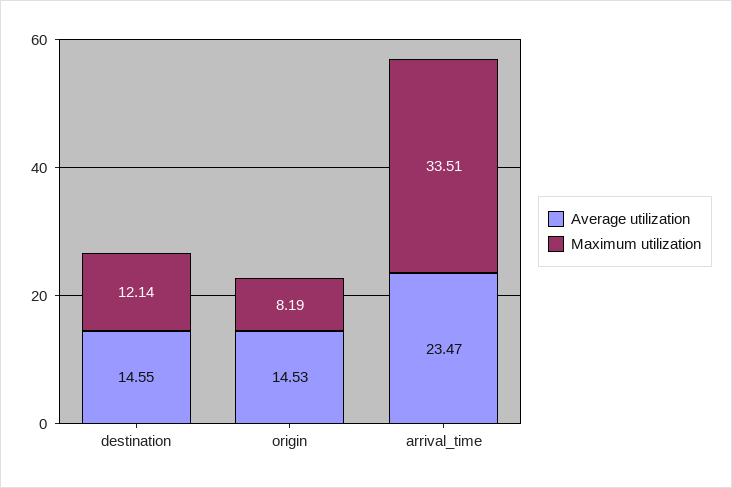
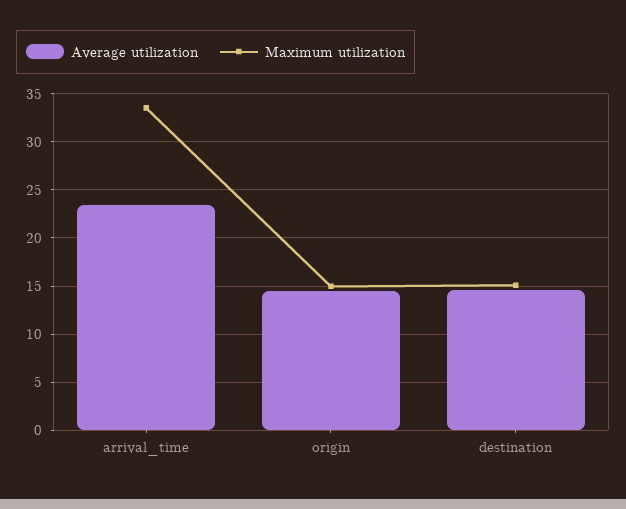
  {
    "Average utilization": {
      "destination": 14.55,
      "origin": 14.53,
      "arrival_time": 23.47
    },
    "Maximum utilization": {
-     "destination": 12.14,
+     "destination": 15,
-     "origin": 8.19,
+     "origin": 15,
      "arrival_time": 33.51
    }
  }

